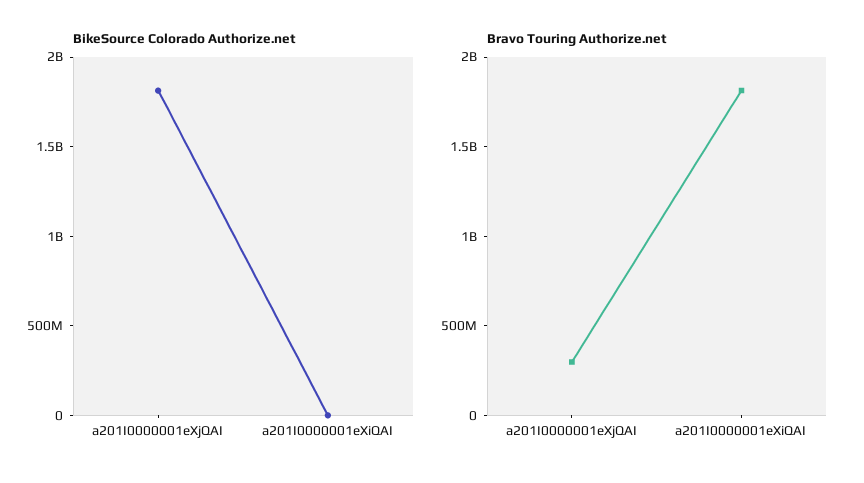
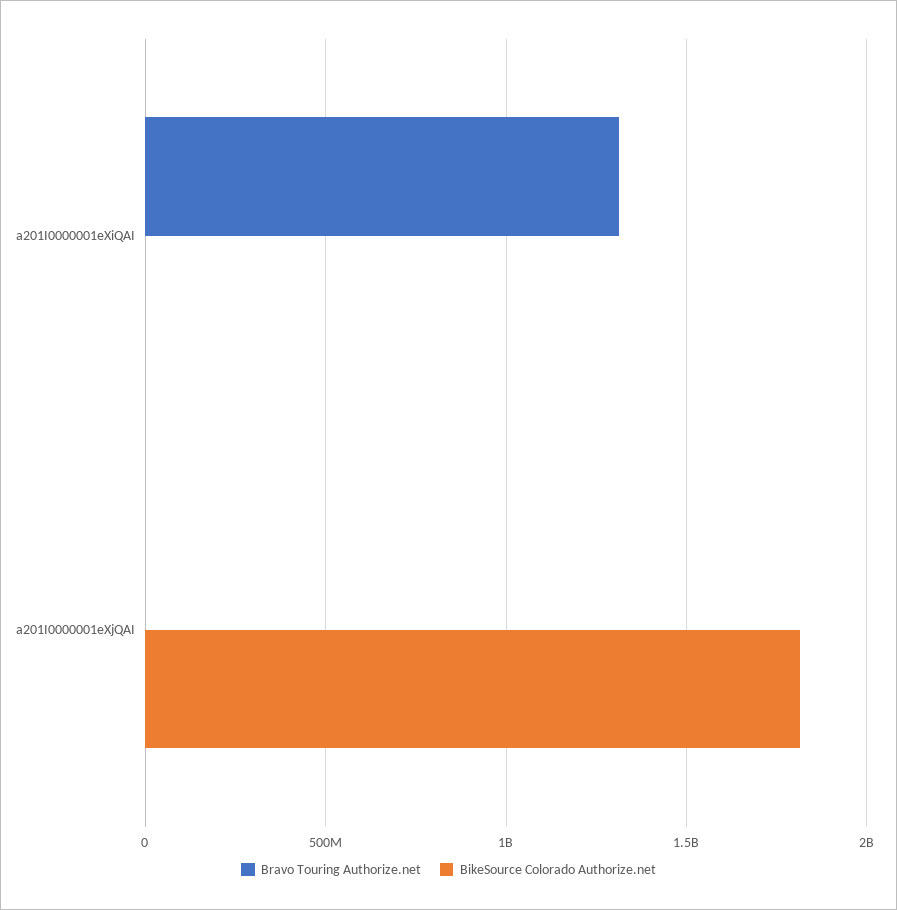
  {
    "BikeSource Colorado Authorize.net": {
      "a201I0000001eXjQAI": 1800000000,
      "a201I0000001eXiQAI": 0
    },
    "Bravo Touring Authorize.net": {
-     "a201I0000001eXjQAI": 300000000,
+     "a201I0000001eXjQAI": 0,
-     "a201I0000001eXiQAI": 1800000000
+     "a201I0000001eXiQAI": 1300000000
    }
  }

